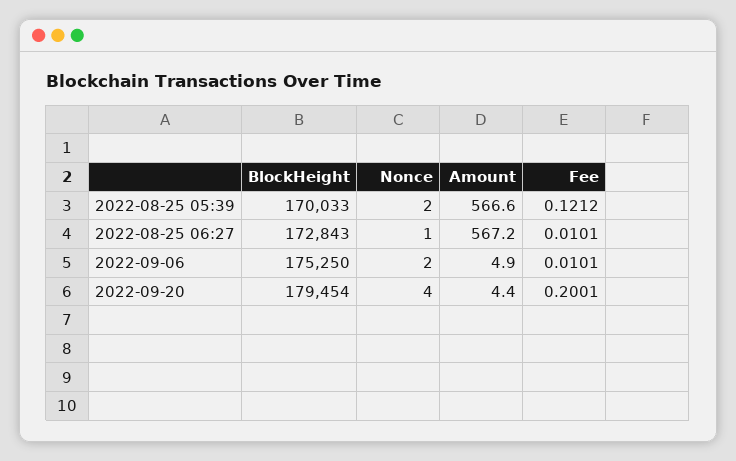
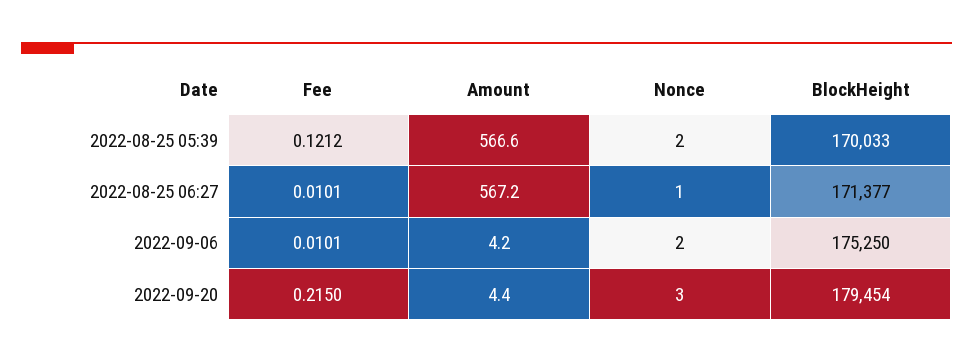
  {
    "BlockHeight": {
      "2022-08-25 05:39": 170033,
-     "2022-08-25 06:27": 172843,
+     "2022-08-25 06:27": 171377,
      "2022-09-06": 175250,
      "2022-09-20": 179454
    },
    "Nonce": {
      "2022-08-25 05:39": 2,
      "2022-08-25 06:27": 1,
      "2022-09-06": 2,
-     "2022-09-20": 4
+     "2022-09-20": 3
    },
    "Amount": {
      "2022-08-25 05:39": 566.6,
      "2022-08-25 06:27": 567.2,
-     "2022-09-06": 4.9,
+     "2022-09-06": 4.2,
      "2022-09-20": 4.4
    },
    "Fee": {
      "2022-08-25 05:39": 0.1212,
      "2022-08-25 06:27": 0.0101,
      "2022-09-06": 0.0101,
-     "2022-09-20": 0.2001
+     "2022-09-20": 0.215
    }
  }

